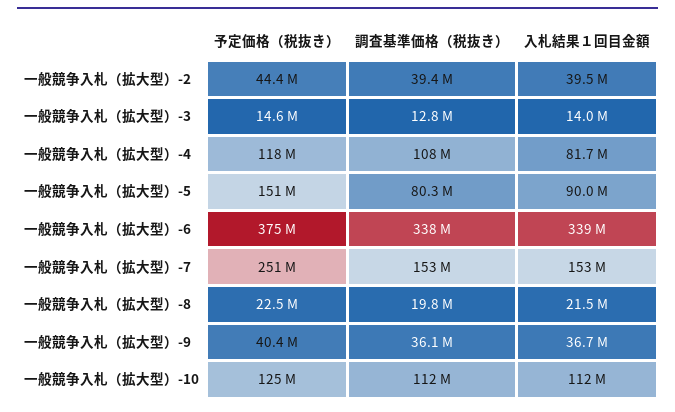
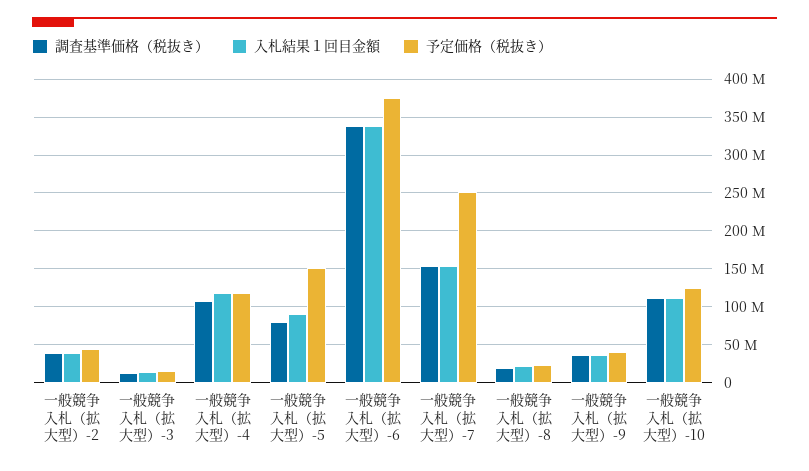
  {
    "予定価格（税抜き）": {
      "一般競争入札（拡大型）-2": 44400000,
      "一般競争入札（拡大型）-3": 14600000,
      "一般競争入札（拡大型）-4": 118000000,
      "一般競争入札（拡大型）-5": 151000000,
      "一般競争入札（拡大型）-6": 375000000,
      "一般競争入札（拡大型）-7": 251000000,
      "一般競争入札（拡大型）-8": 22500000,
      "一般競争入札（拡大型）-9": 40400000,
      "一般競争入札（拡大型）-10": 125000000
    },
    "調査基準価格（税抜き）": {
      "一般競争入札（拡大型）-2": 39400000,
      "一般競争入札（拡大型）-3": 12800000,
      "一般競争入札（拡大型）-4": 108000000,
      "一般競争入札（拡大型）-5": 80300000,
      "一般競争入札（拡大型）-6": 338000000,
      "一般競争入札（拡大型）-7": 153000000,
      "一般競争入札（拡大型）-8": 19800000,
      "一般競争入札（拡大型）-9": 36100000,
      "一般競争入札（拡大型）-10": 112000000
    },
    "入札結果１回目金額": {
      "一般競争入札（拡大型）-2": 39500000,
      "一般競争入札（拡大型）-3": 14000000,
-     "一般競争入札（拡大型）-4": 81700000,
+     "一般競争入札（拡大型）-4": 120000000,
      "一般競争入札（拡大型）-5": 90000000,
      "一般競争入札（拡大型）-6": 339000000,
      "一般競争入札（拡大型）-7": 153000000,
      "一般競争入札（拡大型）-8": 21500000,
      "一般競争入札（拡大型）-9": 36700000,
      "一般競争入札（拡大型）-10": 112000000
    }
  }

